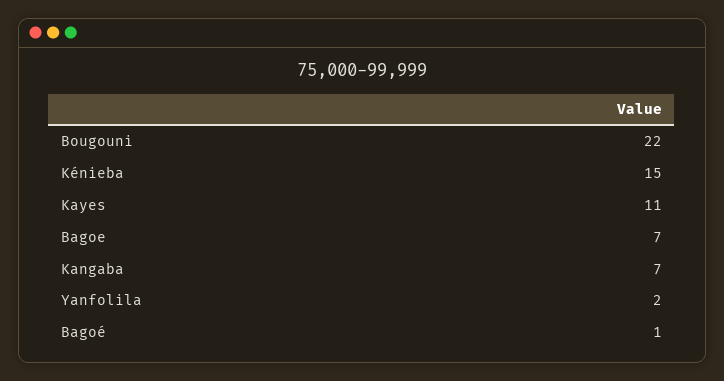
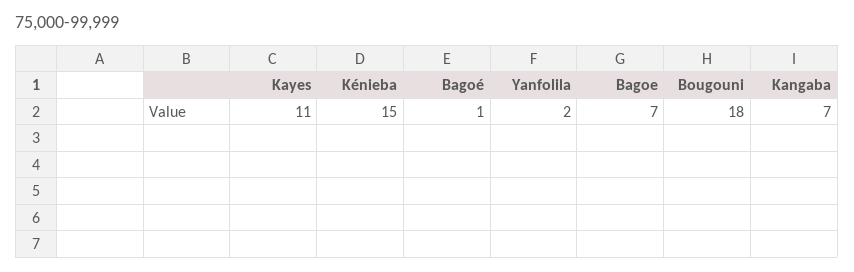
  {
-   "Bougouni": 22,
+   "Bougouni": 18,
    "Kénieba": 15,
    "Kayes": 11,
    "Bagoe": 7,
    "Kangaba": 7,
    "Yanfolila": 2,
    "Bagoé": 1
  }

